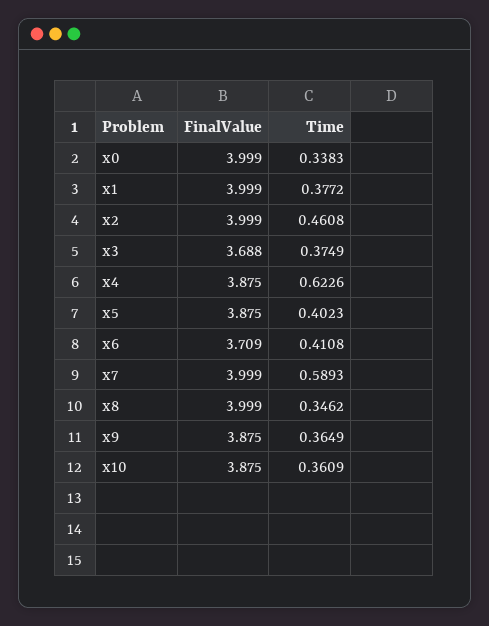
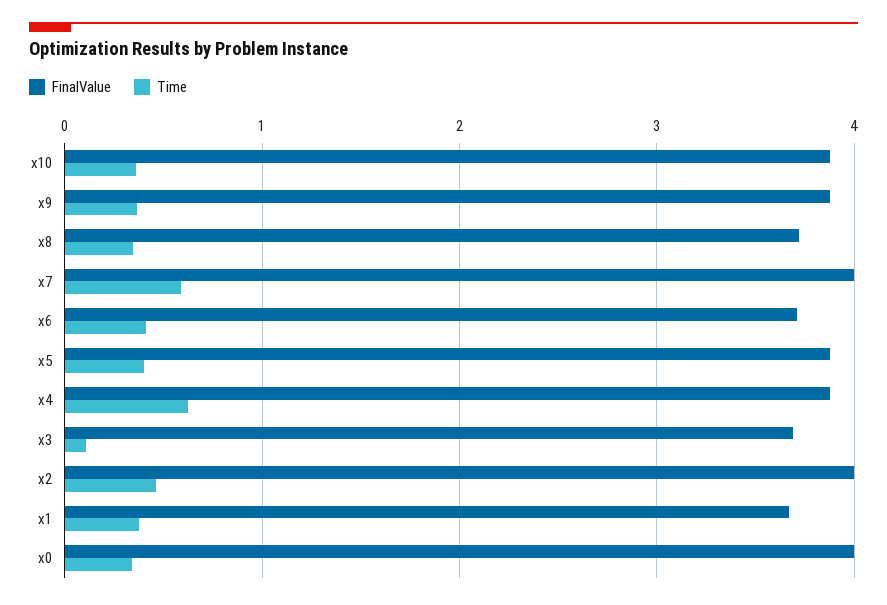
  {
    "FinalValue": {
      "x0": 3.999,
-     "x1": 3.999,
+     "x1": 3.7,
      "x2": 3.999,
      "x3": 3.688,
      "x4": 3.875,
      "x5": 3.875,
      "x6": 3.709,
      "x7": 3.999,
-     "x8": 3.999,
+     "x8": 3.7,
      "x9": 3.875,
      "x10": 3.875
    },
    "Time": {
      "x0": 0.3383,
      "x1": 0.3772,
      "x2": 0.4608,
-     "x3": 0.3749,
+     "x3": 0.1,
      "x4": 0.6226,
      "x5": 0.4023,
      "x6": 0.4108,
      "x7": 0.5893,
      "x8": 0.3462,
      "x9": 0.3649,
      "x10": 0.3609
    }
  }

